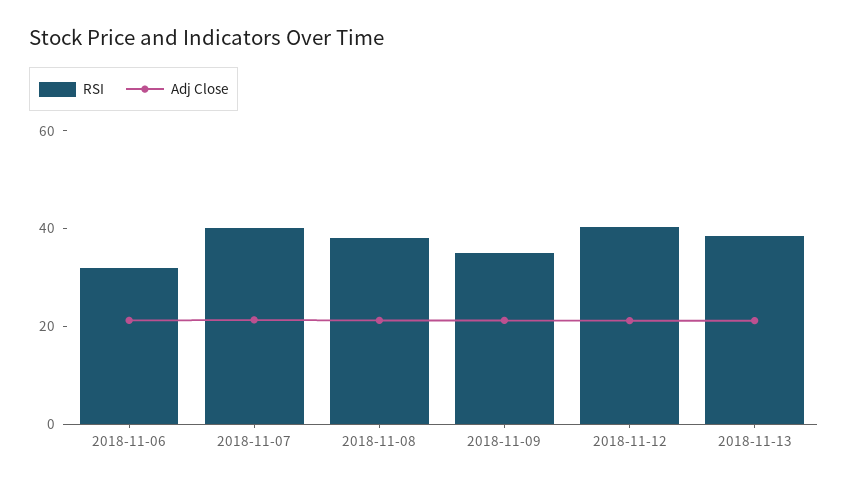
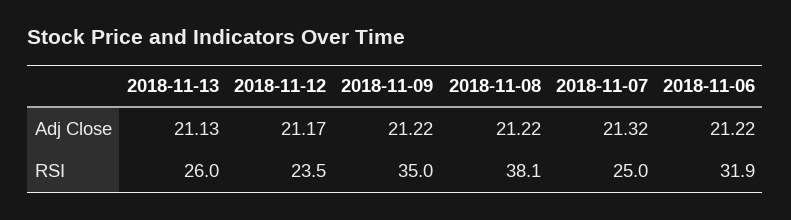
  {
    "RSI": {
      "2018-11-06": 31.9,
-     "2018-11-07": 40,
+     "2018-11-07": 25,
      "2018-11-08": 38.1,
      "2018-11-09": 35,
-     "2018-11-12": 40,
+     "2018-11-12": 23.5,
-     "2018-11-13": 40
+     "2018-11-13": 26
    },
    "Adj Close": {
      "2018-11-06": 21.22,
      "2018-11-07": 21.32,
      "2018-11-08": 21.22,
      "2018-11-09": 21.22,
      "2018-11-12": 21.17,
      "2018-11-13": 21.13
    }
  }

